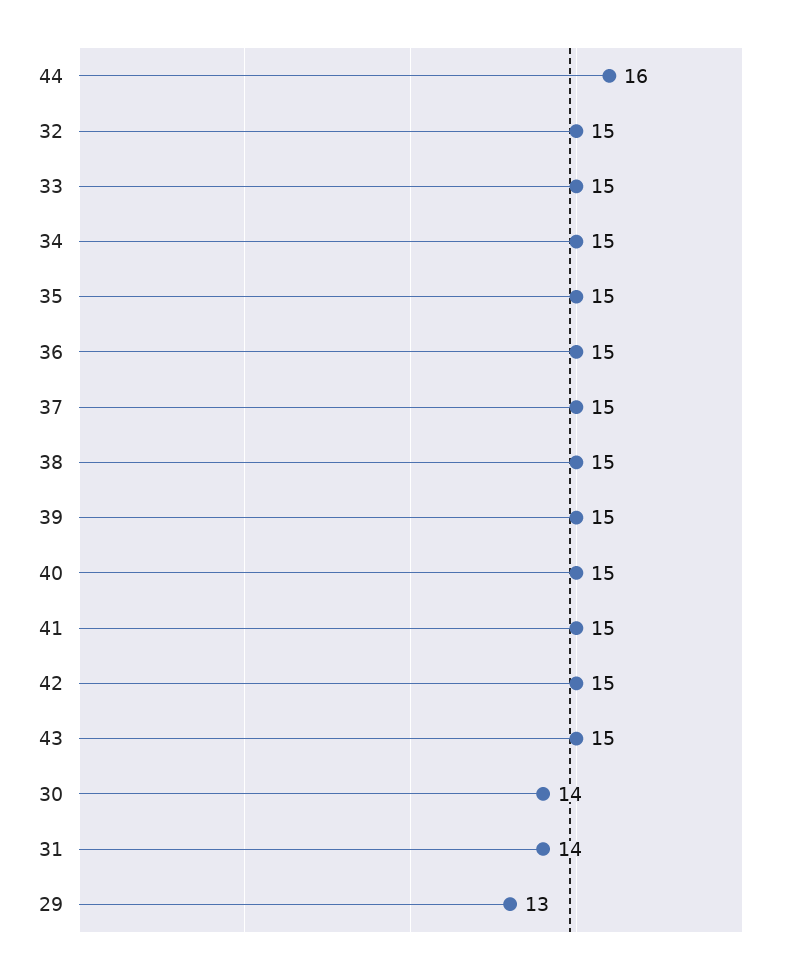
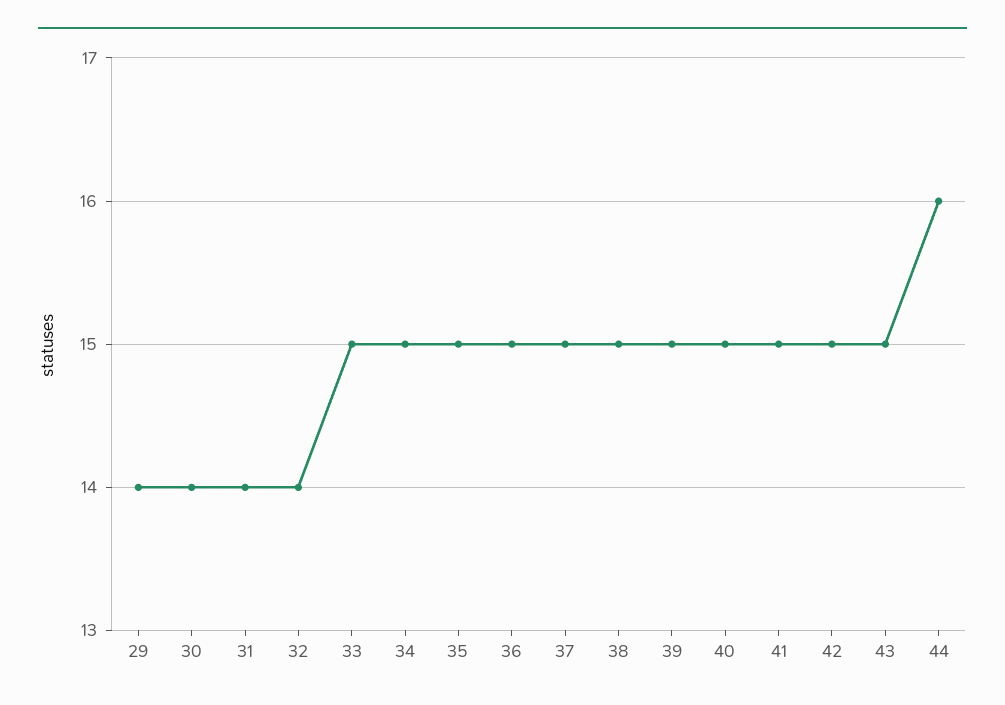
  {
    "44": 16,
-   "32": 15,
+   "32": 14,
    "33": 15,
    "34": 15,
    "35": 15,
    "36": 15,
    "37": 15,
    "38": 15,
    "39": 15,
    "40": 15,
    "41": 15,
    "42": 15,
    "43": 15,
    "30": 14,
    "31": 14,
-   "29": 13
+   "29": 14
  }

